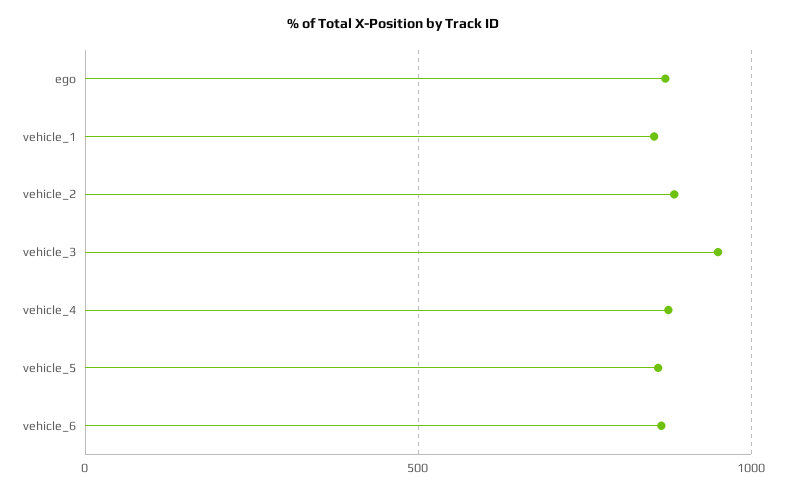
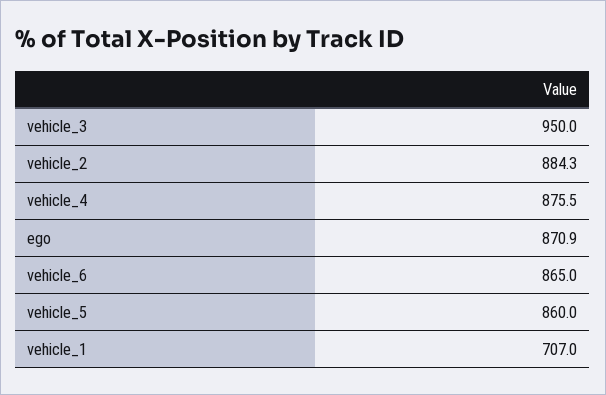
  {
    "ego": 870.9,
-   "vehicle_1": 850,
+   "vehicle_1": 707,
    "vehicle_2": 884.3,
    "vehicle_3": 950,
    "vehicle_4": 875.5,
    "vehicle_5": 860,
    "vehicle_6": 865
  }

